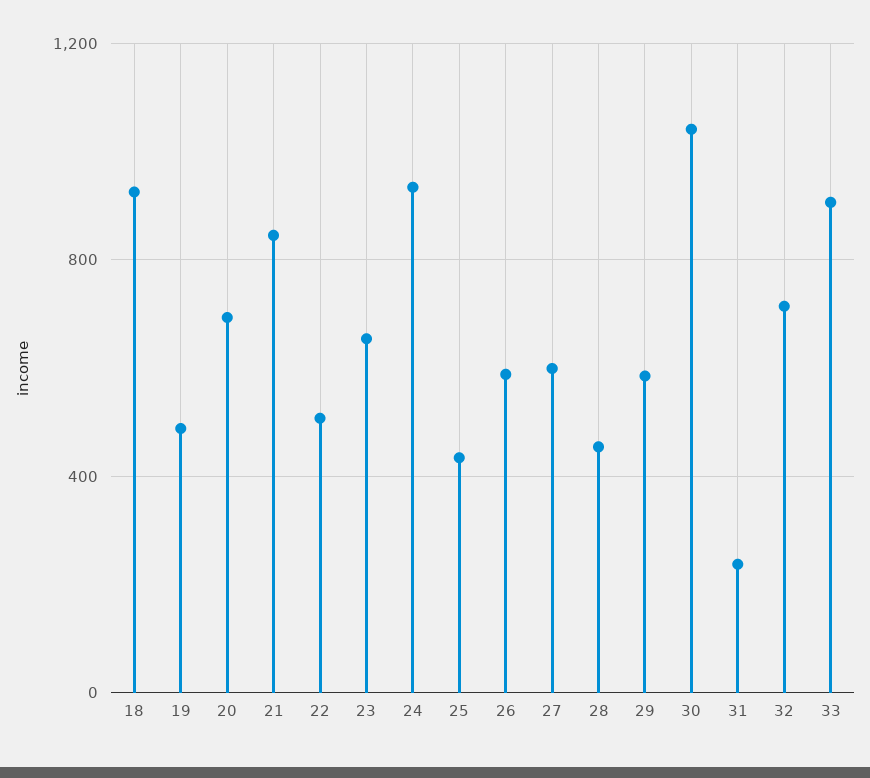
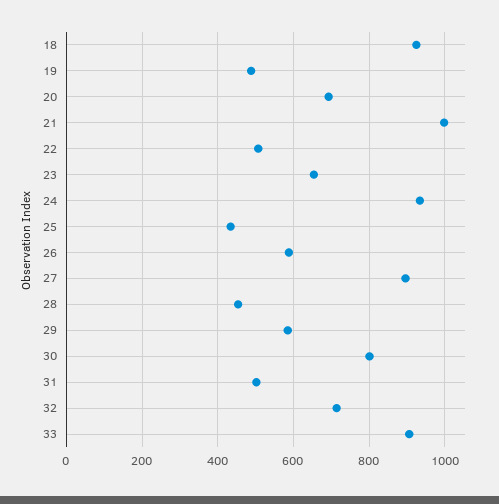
  {
    "18": 920,
    "19": 480,
    "20": 700,
-   "21": 850,
+   "21": 1000,
    "22": 500,
    "23": 660,
    "24": 940,
    "25": 440,
    "26": 580,
-   "27": 600,
+   "27": 900,
    "28": 460,
    "29": 580,
-   "30": 1050,
+   "30": 800,
-   "31": 250,
+   "31": 500,
    "32": 720,
    "33": 900
  }

